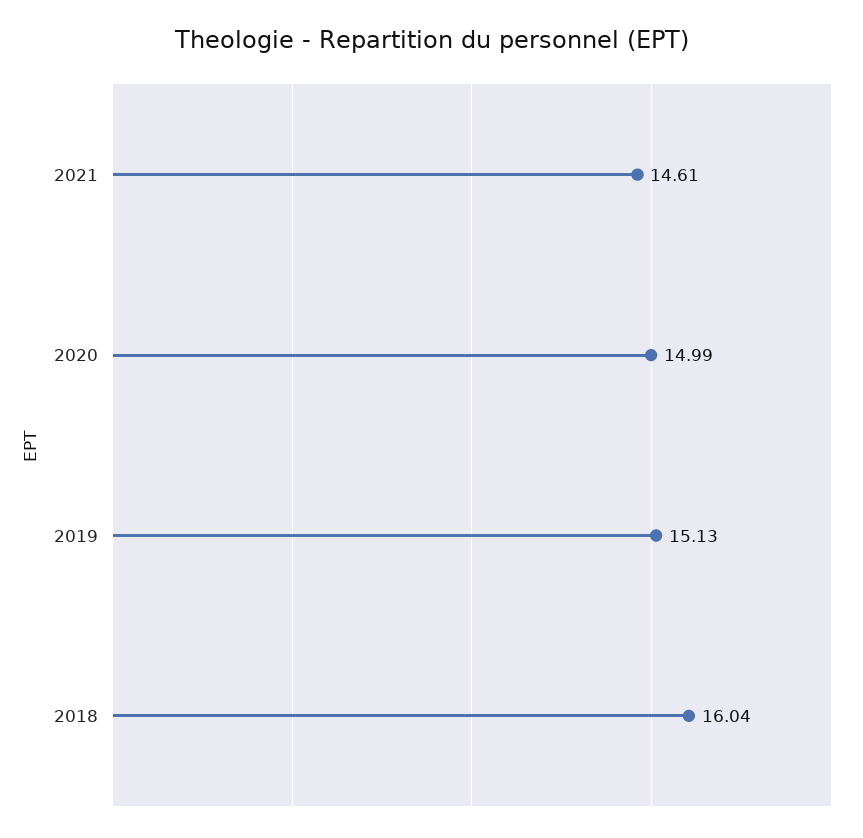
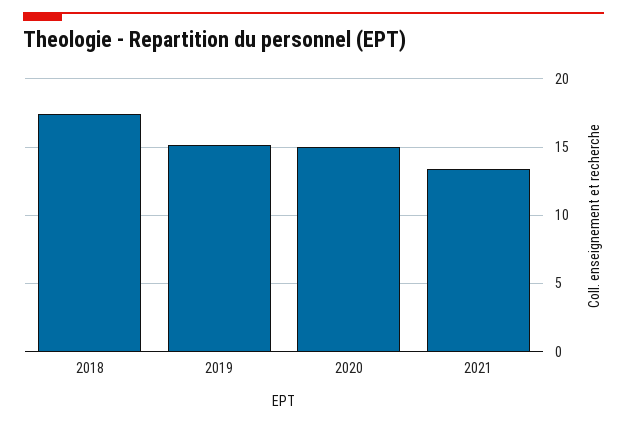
  {
-   "2021": 14.61,
+   "2021": 13.5,
    "2020": 14.99,
    "2019": 15.13,
-   "2018": 16.04
+   "2018": 17.5
  }

